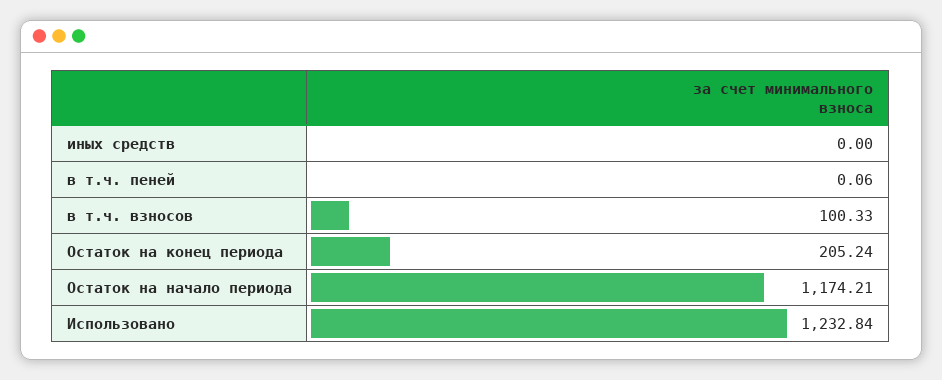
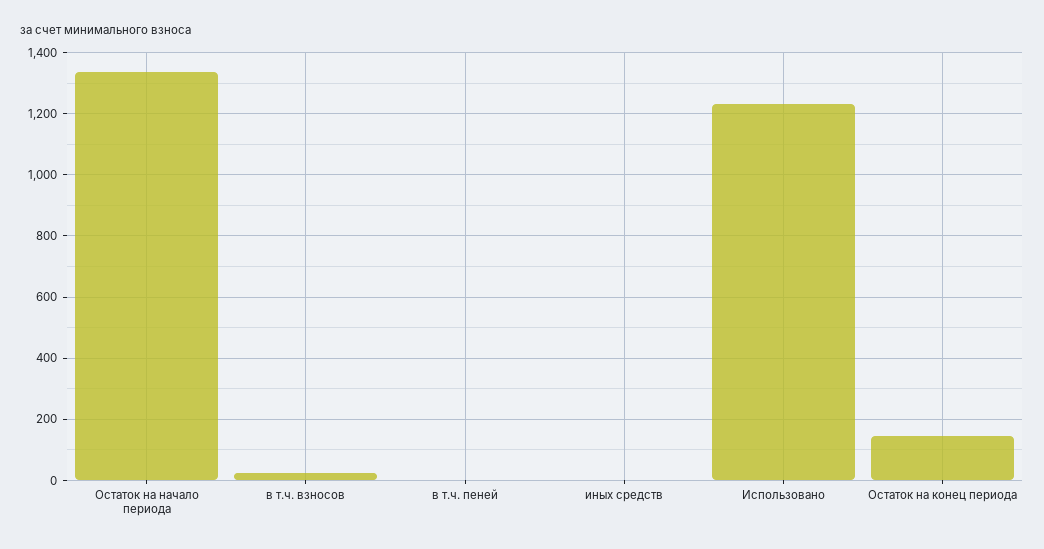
  {
    "иных средств": 0,
    "в т.ч. пеней": 0.06,
-   "в т.ч. взносов": 100.33,
+   "в т.ч. взносов": 20,
-   "Остаток на конец периода": 205.24,
+   "Остаток на конец периода": 140,
-   "Остаток на начало периода": 1174.21,
+   "Остаток на начало периода": 1340,
    "Использовано": 1232.84
  }

